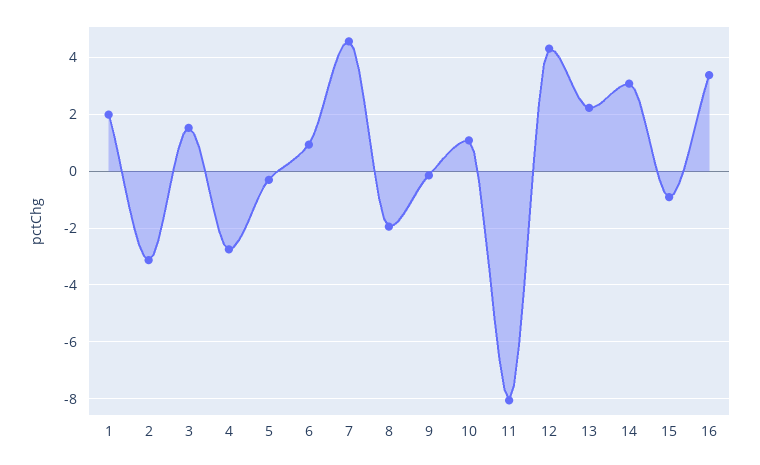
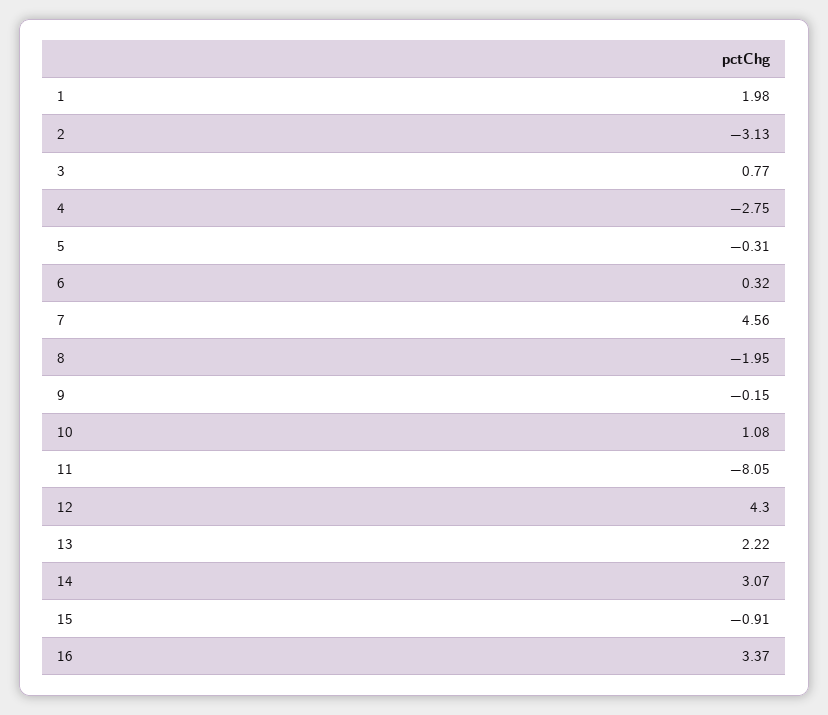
  {
    "1": 1.98,
    "2": -3.13,
-   "3": 1.5,
+   "3": 0.77,
    "4": -2.75,
    "5": -0.31,
-   "6": 1,
+   "6": 0.32,
    "7": 4.56,
    "8": -1.95,
    "9": -0.15,
    "10": 1.08,
    "11": -8.05,
    "12": 4.3,
    "13": 2.22,
    "14": 3.07,
    "15": -0.91,
    "16": 3.37
  }

